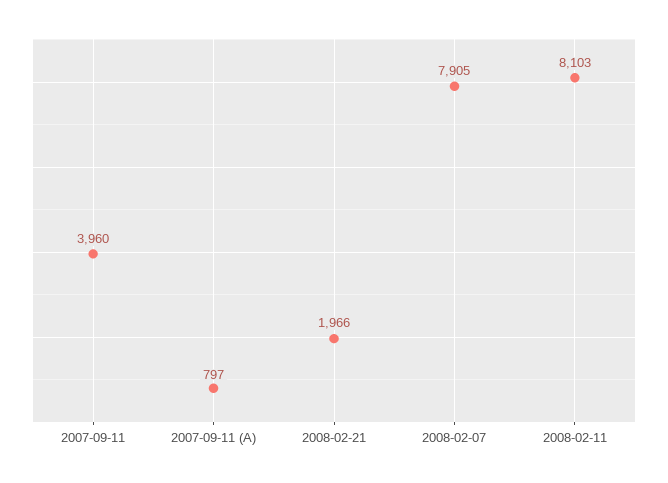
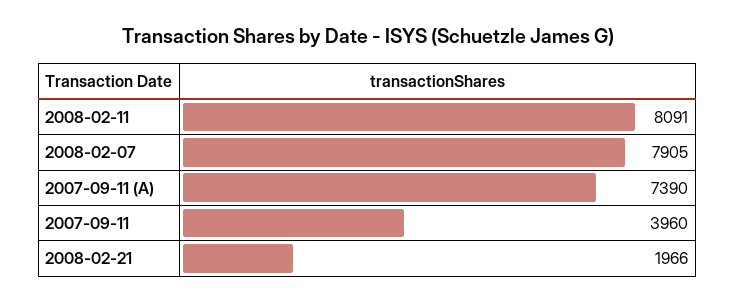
  {
    "2007-09-11": 3960,
-   "2007-09-11 (A)": 797,
+   "2007-09-11 (A)": 7390,
    "2008-02-21": 1966,
    "2008-02-07": 7905,
-   "2008-02-11": 8103
+   "2008-02-11": 8091
  }

